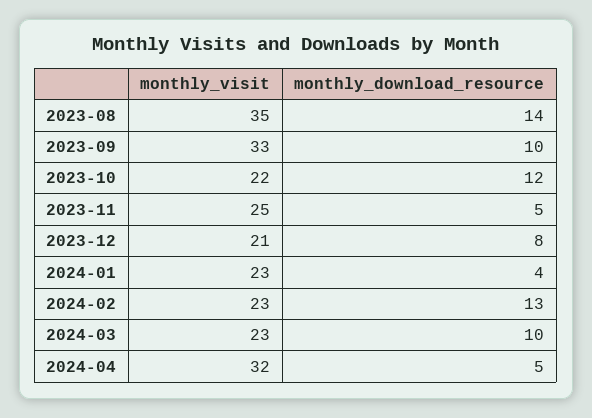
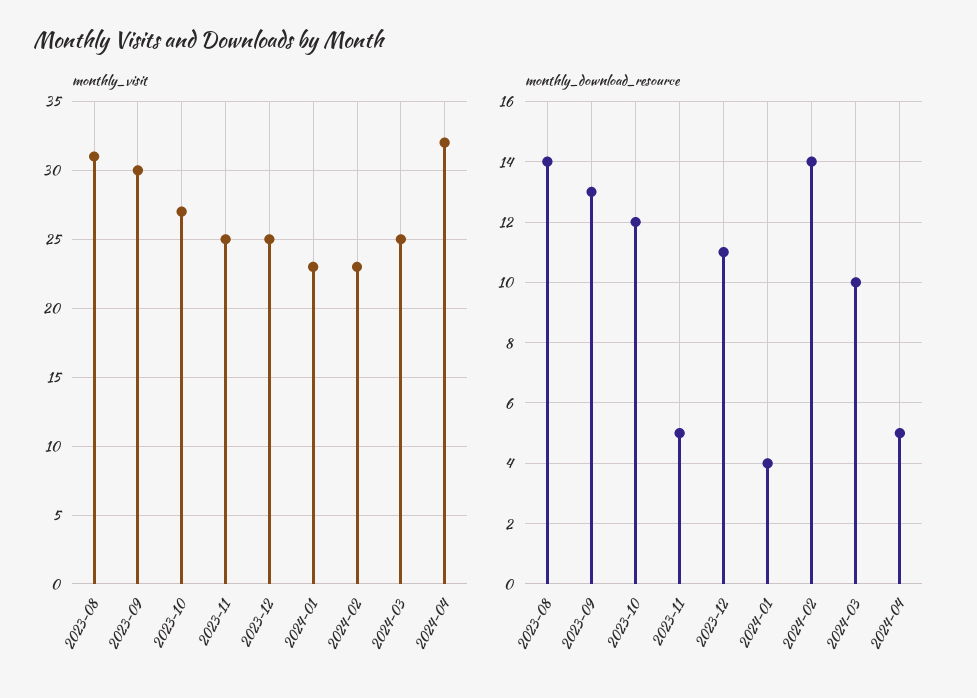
  {
    "monthly_visit": {
-     "2023-08": 35,
+     "2023-08": 31,
-     "2023-09": 33,
+     "2023-09": 30,
-     "2023-10": 22,
+     "2023-10": 27,
      "2023-11": 25,
-     "2023-12": 21,
+     "2023-12": 25,
      "2024-01": 23,
      "2024-02": 23,
-     "2024-03": 23,
+     "2024-03": 25,
      "2024-04": 32
    },
    "monthly_download_resource": {
      "2023-08": 14,
-     "2023-09": 10,
+     "2023-09": 13,
      "2023-10": 12,
      "2023-11": 5,
-     "2023-12": 8,
+     "2023-12": 11,
      "2024-01": 4,
-     "2024-02": 13,
+     "2024-02": 14,
      "2024-03": 10,
      "2024-04": 5
    }
  }

